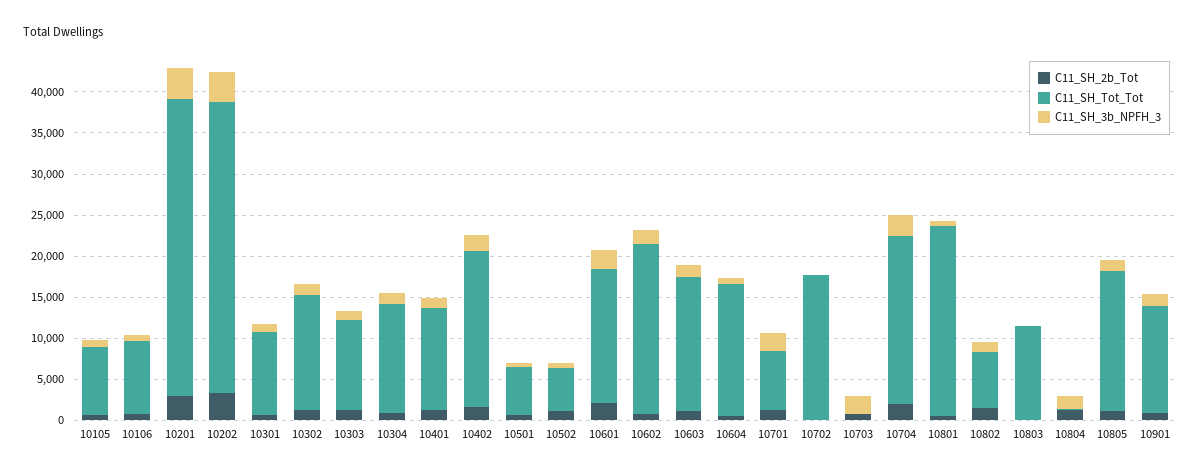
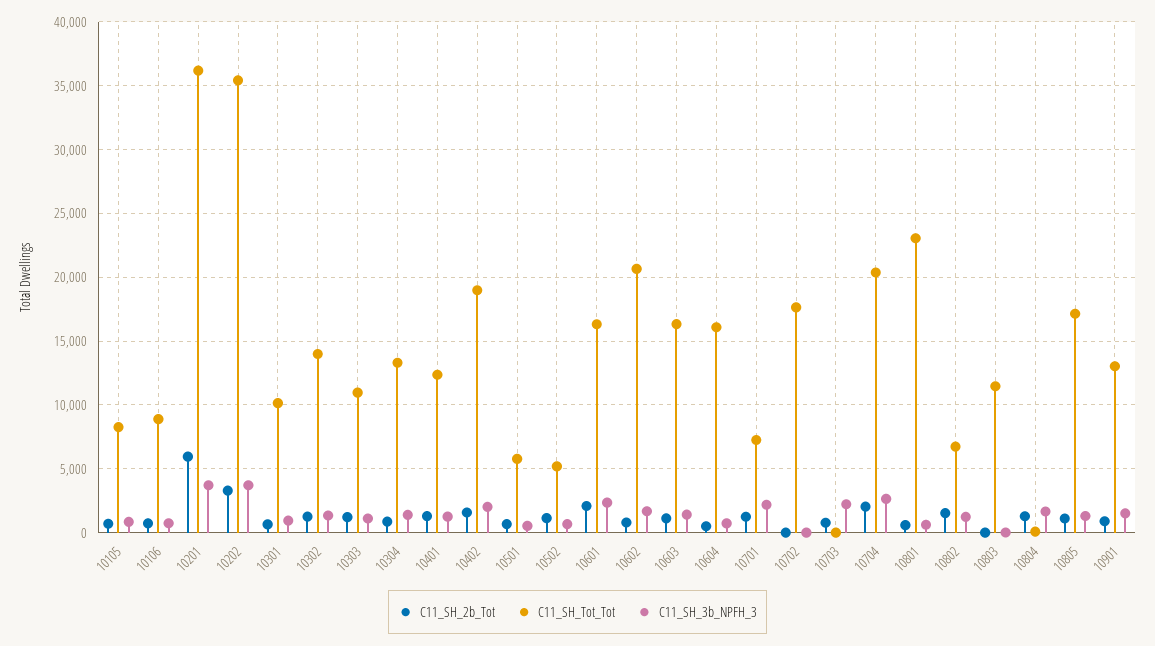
  {
    "C11_SH_2b_Tot": {
      "10105": 500,
      "10106": 500,
-     "10201": 3000,
+     "10201": 6000,
      "10202": 3500,
      "10301": 500,
      "10302": 1500,
      "10303": 1000,
      "10304": 1000,
      "10401": 1500,
      "10402": 1500,
      "10501": 500,
      "10502": 1000,
      "10601": 2000,
      "10602": 1000,
      "10603": 1000,
      "10604": 500,
      "10701": 1000,
      "10702": 0,
      "10703": 1000,
      "10704": 2000,
      "10801": 500,
      "10802": 1500,
      "10803": 0,
      "10804": 1500,
      "10805": 1000,
      "10901": 1000
    },
    "C11_SH_Tot_Tot": {
      "10105": 8500,
      "10106": 9000,
      "10201": 36000,
      "10202": 35500,
      "10301": 10000,
      "10302": 14000,
      "10303": 11000,
      "10304": 13500,
      "10401": 12500,
      "10402": 19000,
      "10501": 6000,
      "10502": 5000,
      "10601": 16500,
      "10602": 20500,
      "10603": 16500,
      "10604": 16000,
      "10701": 7500,
      "10702": 17500,
      "10703": 0,
      "10704": 20500,
      "10801": 23000,
      "10802": 6500,
      "10803": 11500,
      "10804": 0,
      "10805": 17000,
      "10901": 13000
    },
    "C11_SH_3b_NPFH_3": {
      "10105": 1000,
      "10106": 500,
      "10201": 3500,
      "10202": 3500,
      "10301": 1000,
      "10302": 1500,
      "10303": 1000,
      "10304": 1500,
      "10401": 1500,
      "10402": 2000,
      "10501": 500,
      "10502": 500,
      "10601": 2500,
      "10602": 1500,
      "10603": 1500,
      "10604": 500,
      "10701": 2000,
      "10702": 0,
      "10703": 2000,
      "10704": 2500,
      "10801": 500,
      "10802": 1000,
      "10803": 0,
      "10804": 1500,
      "10805": 1500,
      "10901": 1500
    }
  }

